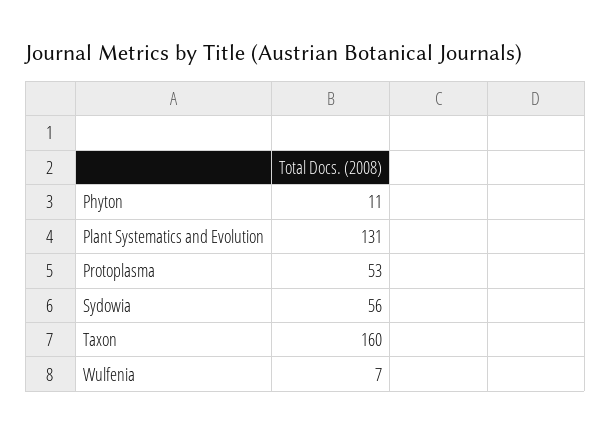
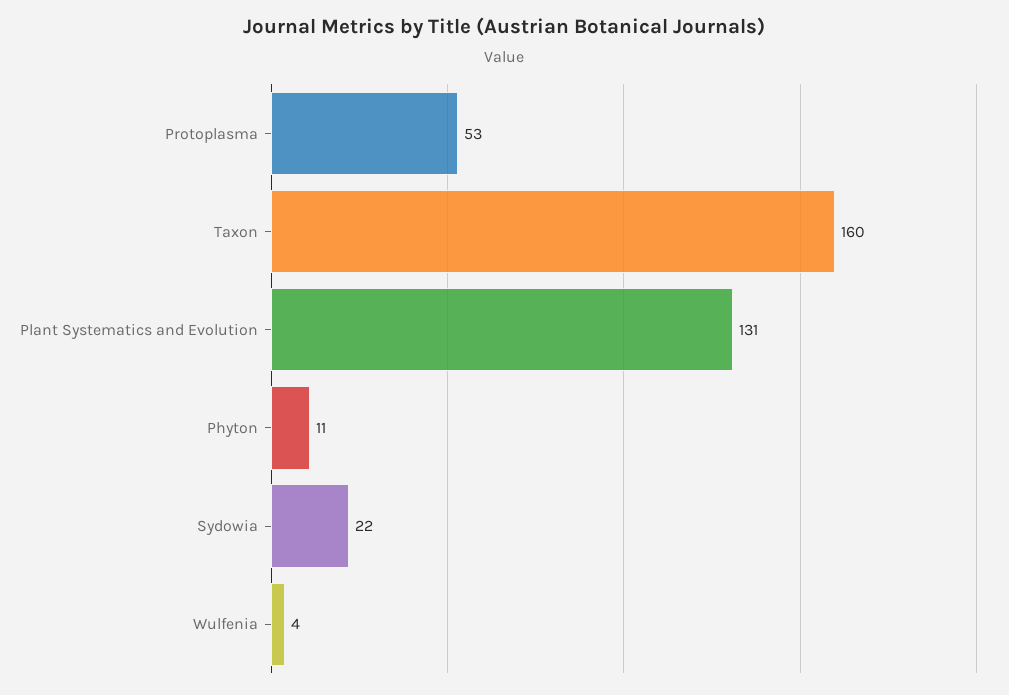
  {
    "Phyton": 11,
    "Plant Systematics and Evolution": 131,
    "Protoplasma": 53,
-   "Sydowia": 56,
+   "Sydowia": 22,
    "Taxon": 160,
-   "Wulfenia": 7
+   "Wulfenia": 4
  }

